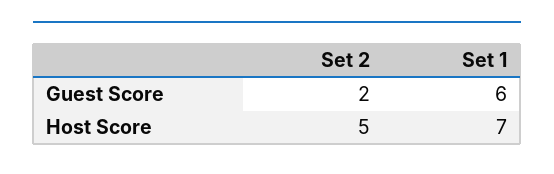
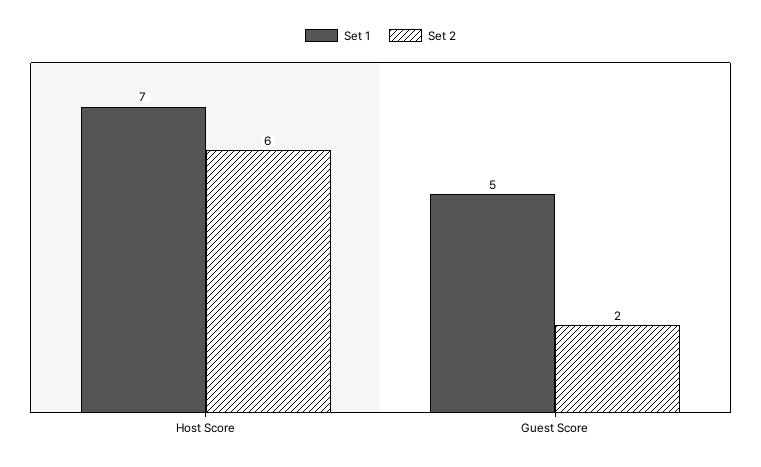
  {
    "Set 2": {
      "Guest Score": 2,
-     "Host Score": 5
+     "Host Score": 6
    },
    "Set 1": {
-     "Guest Score": 6,
+     "Guest Score": 5,
      "Host Score": 7
    }
  }

